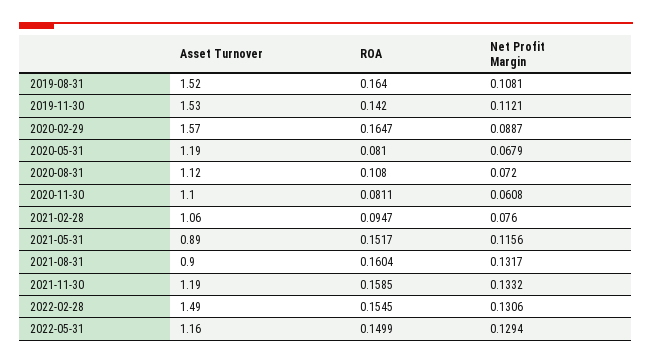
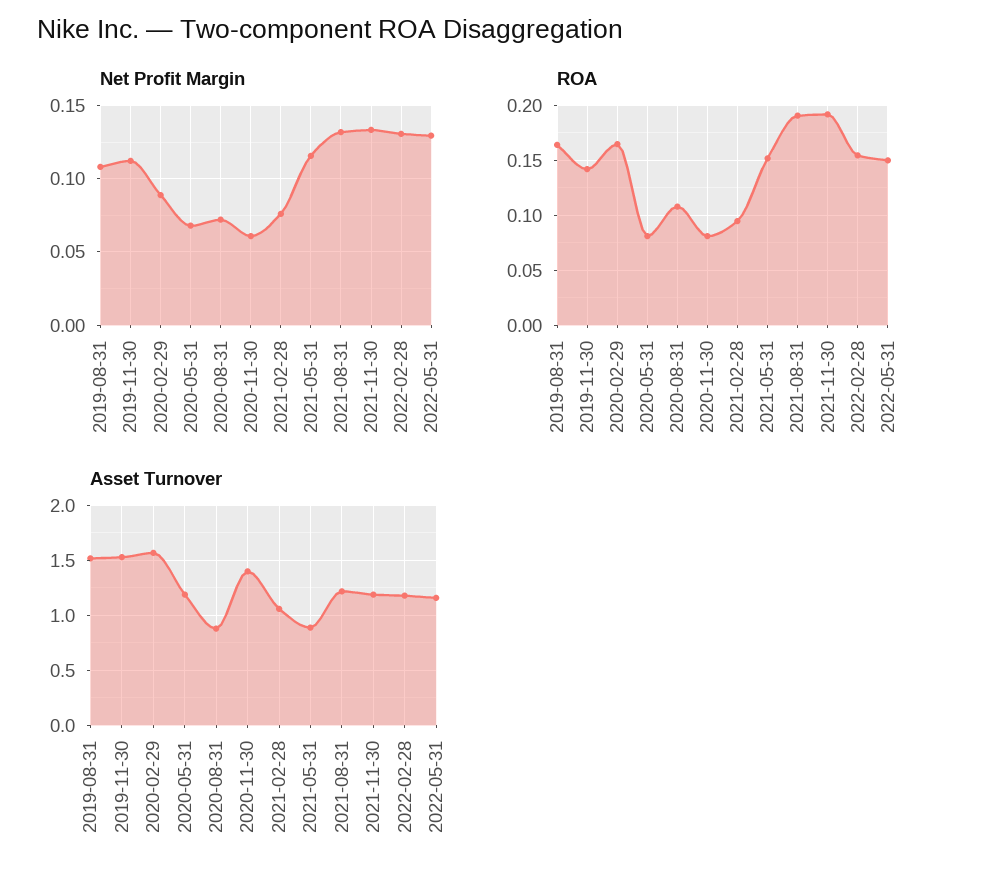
  {
    "Asset Turnover": {
      "2019-08-31": 1.52,
      "2019-11-30": 1.53,
      "2020-02-29": 1.57,
      "2020-05-31": 1.19,
-     "2020-08-31": 1.12,
+     "2020-08-31": 0.9,
-     "2020-11-30": 1.1,
+     "2020-11-30": 1.4,
      "2021-02-28": 1.06,
      "2021-05-31": 0.89,
-     "2021-08-31": 0.9,
+     "2021-08-31": 1.2,
      "2021-11-30": 1.19,
-     "2022-02-28": 1.49,
+     "2022-02-28": 1.2,
      "2022-05-31": 1.16
    },
    "ROA": {
      "2019-08-31": 0.164,
      "2019-11-30": 0.142,
      "2020-02-29": 0.1647,
      "2020-05-31": 0.081,
      "2020-08-31": 0.108,
      "2020-11-30": 0.0811,
      "2021-02-28": 0.0947,
      "2021-05-31": 0.1517,
-     "2021-08-31": 0.1604,
+     "2021-08-31": 0.19,
-     "2021-11-30": 0.1585,
+     "2021-11-30": 0.19,
      "2022-02-28": 0.1545,
      "2022-05-31": 0.1499
    },
    "Net Profit Margin": {
      "2019-08-31": 0.1081,
      "2019-11-30": 0.1121,
      "2020-02-29": 0.0887,
      "2020-05-31": 0.0679,
      "2020-08-31": 0.072,
      "2020-11-30": 0.0608,
      "2021-02-28": 0.076,
      "2021-05-31": 0.1156,
      "2021-08-31": 0.1317,
      "2021-11-30": 0.1332,
      "2022-02-28": 0.1306,
      "2022-05-31": 0.1294
    }
  }

